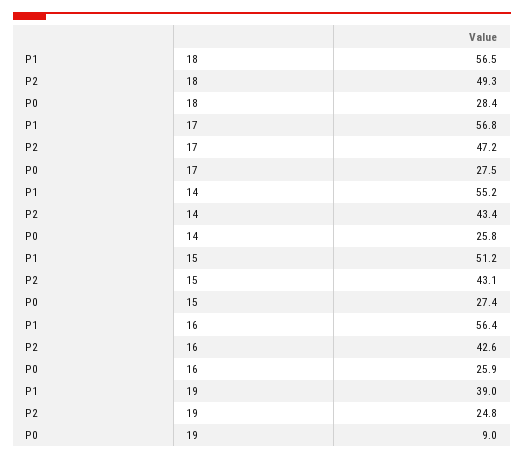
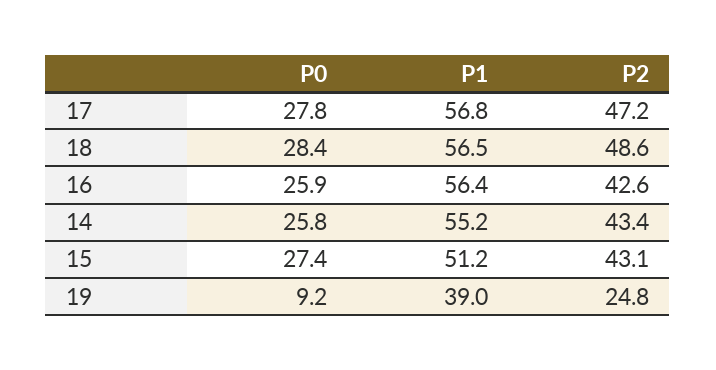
  {
    "P1": {
      "18": 56.5,
      "17": 56.8,
      "14": 55.2,
      "15": 51.2,
      "16": 56.4,
      "19": 39
    },
    "P2": {
-     "18": 49.3,
+     "18": 48.6,
      "17": 47.2,
      "14": 43.4,
      "15": 43.1,
      "16": 42.6,
      "19": 24.8
    },
    "P0": {
      "18": 28.4,
-     "17": 27.5,
+     "17": 27.8,
      "14": 25.8,
      "15": 27.4,
      "16": 25.9,
-     "19": 9
+     "19": 9.2
    }
  }

